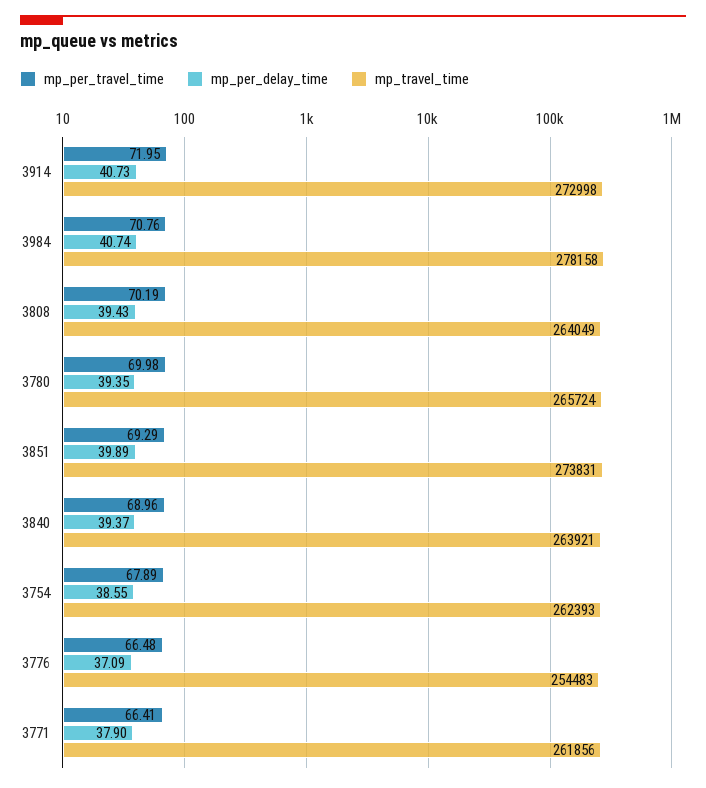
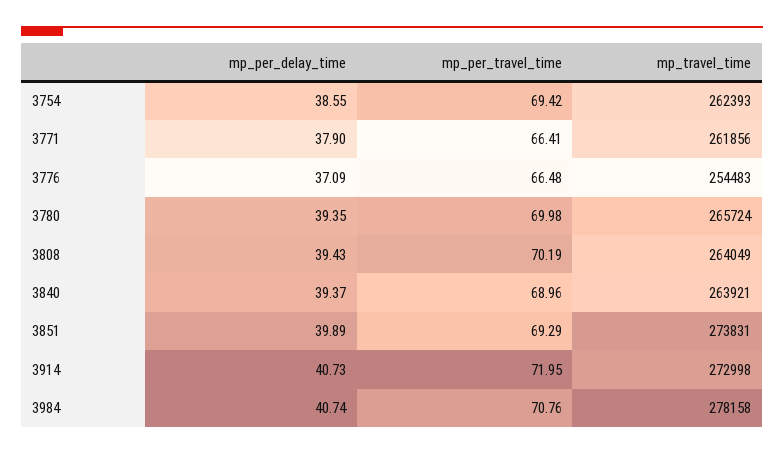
  {
    "mp_per_travel_time": {
      "3914": 71.95,
      "3984": 70.76,
      "3808": 70.19,
      "3780": 69.98,
      "3851": 69.29,
      "3840": 68.96,
-     "3754": 67.89,
+     "3754": 69.42,
      "3776": 66.48,
      "3771": 66.41
    },
    "mp_per_delay_time": {
      "3914": 40.73,
      "3984": 40.74,
      "3808": 39.43,
      "3780": 39.35,
      "3851": 39.89,
      "3840": 39.37,
      "3754": 38.55,
      "3776": 37.09,
      "3771": 37.9
    },
    "mp_travel_time": {
      "3914": 272998,
      "3984": 278158,
      "3808": 264049,
      "3780": 265724,
      "3851": 273831,
      "3840": 263921,
      "3754": 262393,
      "3776": 254483,
      "3771": 261856
    }
  }

